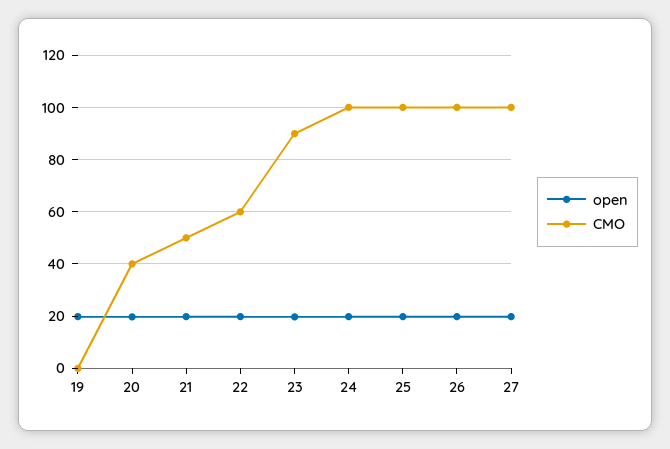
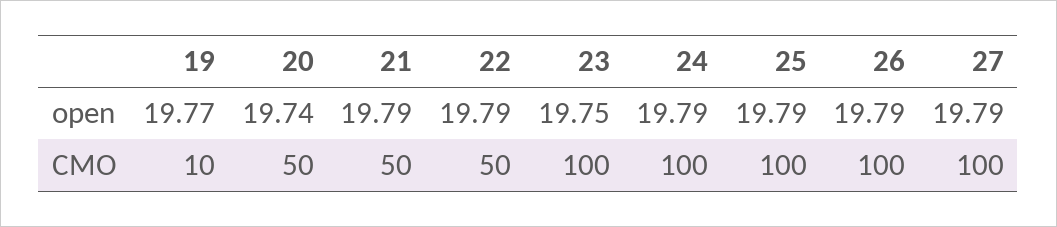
  {
    "open": {
      "19": 19.77,
      "20": 19.74,
      "21": 19.79,
      "22": 19.79,
      "23": 19.75,
      "24": 19.79,
      "25": 19.79,
      "26": 19.79,
      "27": 19.79
    },
    "CMO": {
-     "19": 0,
+     "19": 10,
-     "20": 40,
+     "20": 50,
      "21": 50,
-     "22": 60,
+     "22": 50,
-     "23": 90,
+     "23": 100,
      "24": 100,
      "25": 100,
      "26": 100,
      "27": 100
    }
  }

